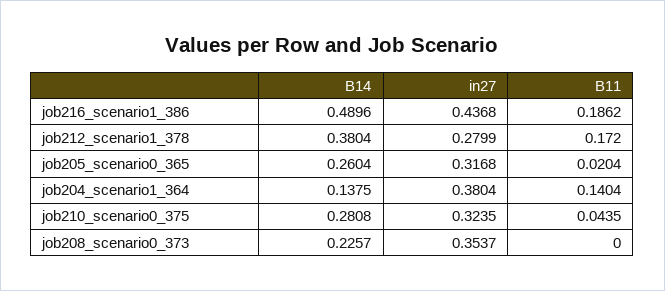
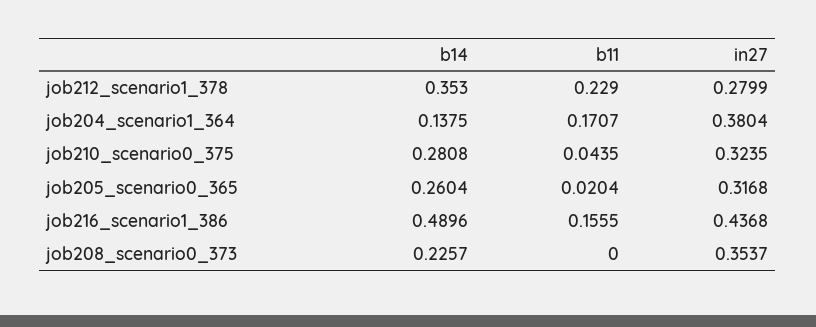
  {
    "B14": {
      "job216_scenario1_386": 0.4896,
-     "job212_scenario1_378": 0.3804,
+     "job212_scenario1_378": 0.353,
      "job205_scenario0_365": 0.2604,
      "job204_scenario1_364": 0.1375,
      "job210_scenario0_375": 0.2808,
      "job208_scenario0_373": 0.2257
    },
    "in27": {
      "job216_scenario1_386": 0.4368,
      "job212_scenario1_378": 0.2799,
      "job205_scenario0_365": 0.3168,
      "job204_scenario1_364": 0.3804,
      "job210_scenario0_375": 0.3235,
      "job208_scenario0_373": 0.3537
    },
    "B11": {
-     "job216_scenario1_386": 0.1862,
+     "job216_scenario1_386": 0.1555,
-     "job212_scenario1_378": 0.172,
+     "job212_scenario1_378": 0.229,
      "job205_scenario0_365": 0.0204,
-     "job204_scenario1_364": 0.1404,
+     "job204_scenario1_364": 0.1707,
      "job210_scenario0_375": 0.0435,
      "job208_scenario0_373": 0
    }
  }

